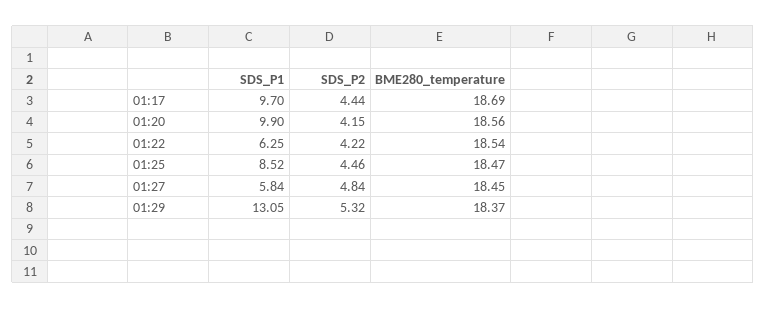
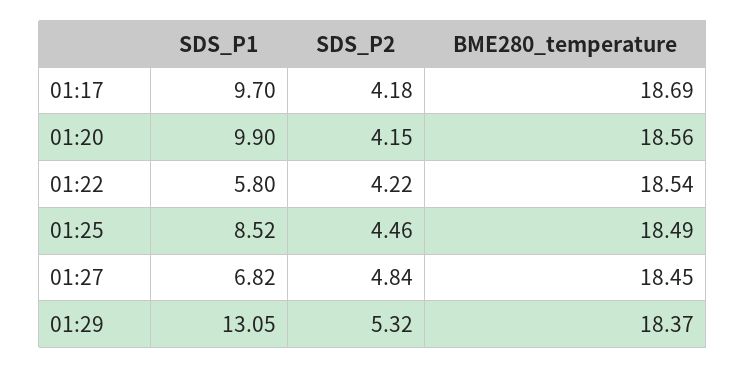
  {
    "SDS_P1": {
      "01:17": 9.7,
      "01:20": 9.9,
-     "01:22": 6.25,
+     "01:22": 5.8,
      "01:25": 8.52,
-     "01:27": 5.84,
+     "01:27": 6.82,
      "01:29": 13.05
    },
    "SDS_P2": {
-     "01:17": 4.44,
+     "01:17": 4.18,
      "01:20": 4.15,
      "01:22": 4.22,
      "01:25": 4.46,
      "01:27": 4.84,
      "01:29": 5.32
    },
    "BME280_temperature": {
      "01:17": 18.69,
      "01:20": 18.56,
      "01:22": 18.54,
-     "01:25": 18.47,
+     "01:25": 18.49,
      "01:27": 18.45,
      "01:29": 18.37
    }
  }

